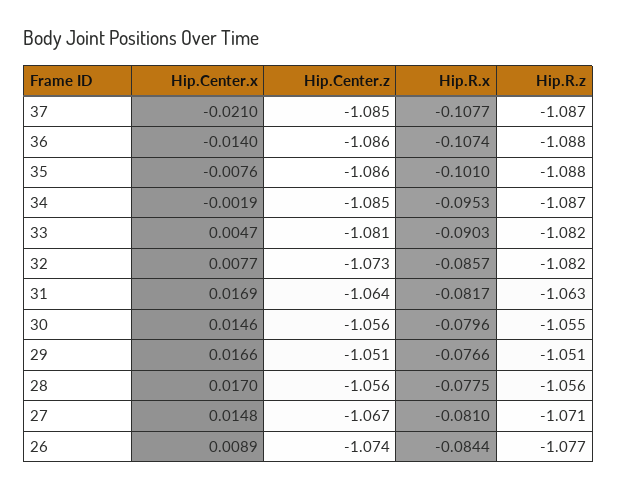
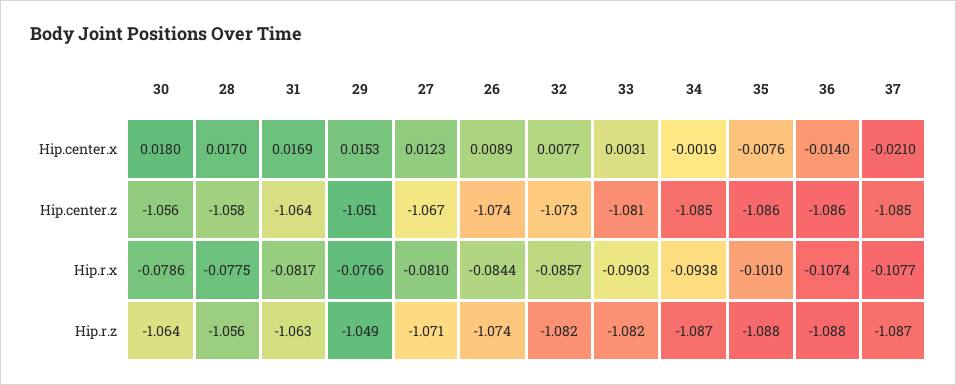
  {
    "Hip.Center.x": {
      "37": -0.021,
      "36": -0.014,
      "35": -0.0076,
      "34": -0.0019,
-     "33": 0.0047,
+     "33": 0.0031,
      "32": 0.0077,
      "31": 0.0169,
-     "30": 0.0146,
+     "30": 0.018,
-     "29": 0.0166,
+     "29": 0.0153,
      "28": 0.017,
-     "27": 0.0148,
+     "27": 0.0123,
      "26": 0.0089
    },
    "Hip.Center.z": {
      "37": -1.085,
      "36": -1.086,
      "35": -1.086,
      "34": -1.085,
      "33": -1.081,
      "32": -1.073,
      "31": -1.064,
      "30": -1.056,
      "29": -1.051,
-     "28": -1.056,
+     "28": -1.058,
      "27": -1.067,
      "26": -1.074
    },
    "Hip.R.x": {
      "37": -0.1077,
      "36": -0.1074,
      "35": -0.101,
-     "34": -0.0953,
+     "34": -0.0938,
      "33": -0.0903,
      "32": -0.0857,
      "31": -0.0817,
-     "30": -0.0796,
+     "30": -0.0786,
      "29": -0.0766,
      "28": -0.0775,
      "27": -0.081,
      "26": -0.0844
    },
    "Hip.R.z": {
      "37": -1.087,
      "36": -1.088,
      "35": -1.088,
      "34": -1.087,
      "33": -1.082,
      "32": -1.082,
      "31": -1.063,
-     "30": -1.055,
+     "30": -1.064,
-     "29": -1.051,
+     "29": -1.049,
      "28": -1.056,
      "27": -1.071,
-     "26": -1.077
+     "26": -1.074
    }
  }

